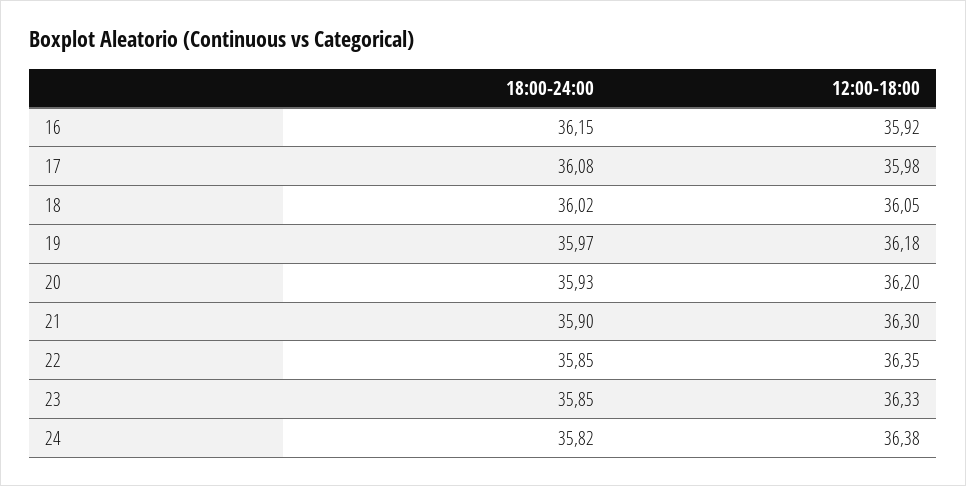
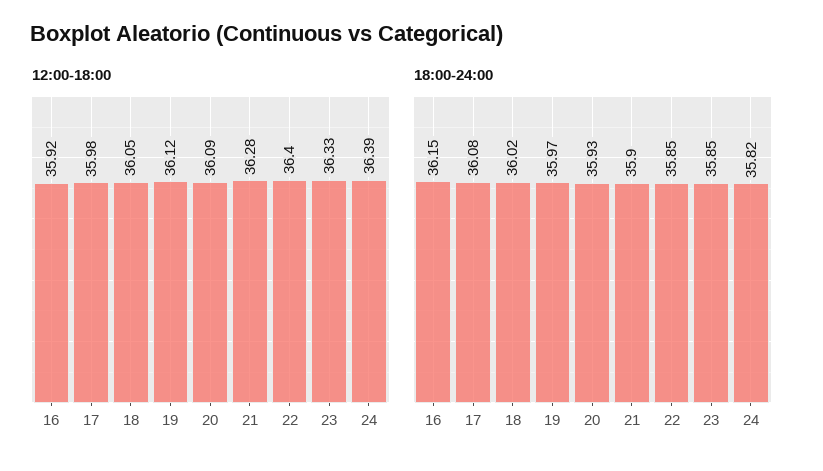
  {
    "18:00-24:00": {
      "16": 36.15,
      "17": 36.08,
      "18": 36.02,
      "19": 35.97,
      "20": 35.93,
      "21": 35.9,
      "22": 35.85,
      "23": 35.85,
      "24": 35.82
    },
    "12:00-18:00": {
      "16": 35.92,
      "17": 35.98,
      "18": 36.05,
-     "19": 36.18,
+     "19": 36.12,
-     "20": 36.2,
+     "20": 36.09,
-     "21": 36.3,
+     "21": 36.28,
-     "22": 36.35,
+     "22": 36.4,
      "23": 36.33,
-     "24": 36.38
+     "24": 36.39
    }
  }

